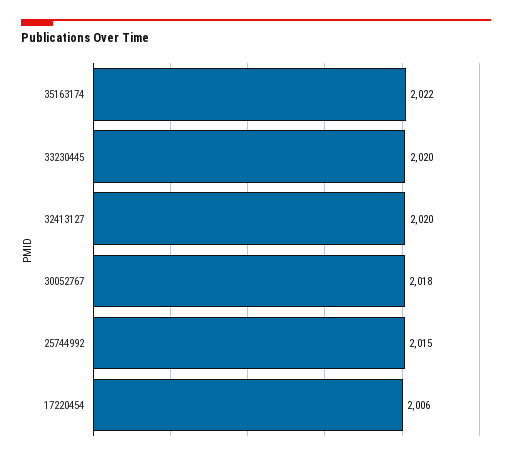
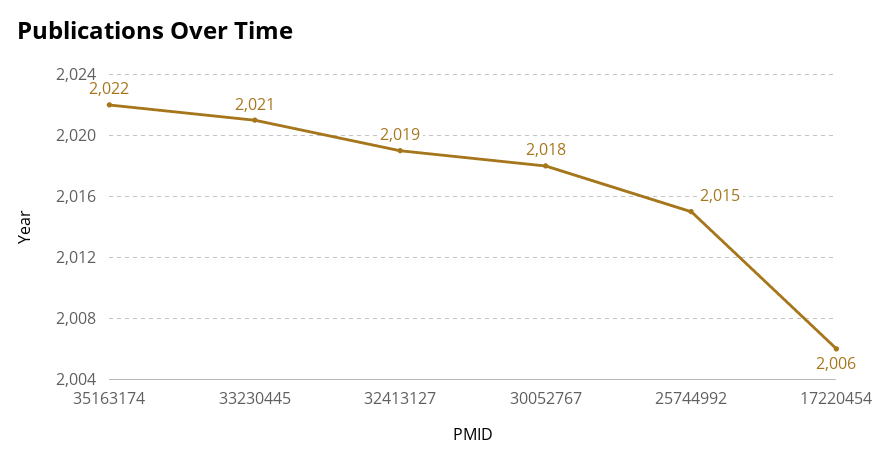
  {
    "35163174": 2022,
-   "33230445": 2020,
+   "33230445": 2021,
-   "32413127": 2020,
+   "32413127": 2019,
    "30052767": 2018,
    "25744992": 2015,
    "17220454": 2006
  }

